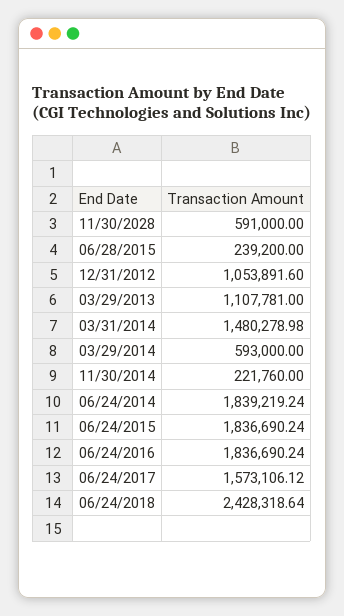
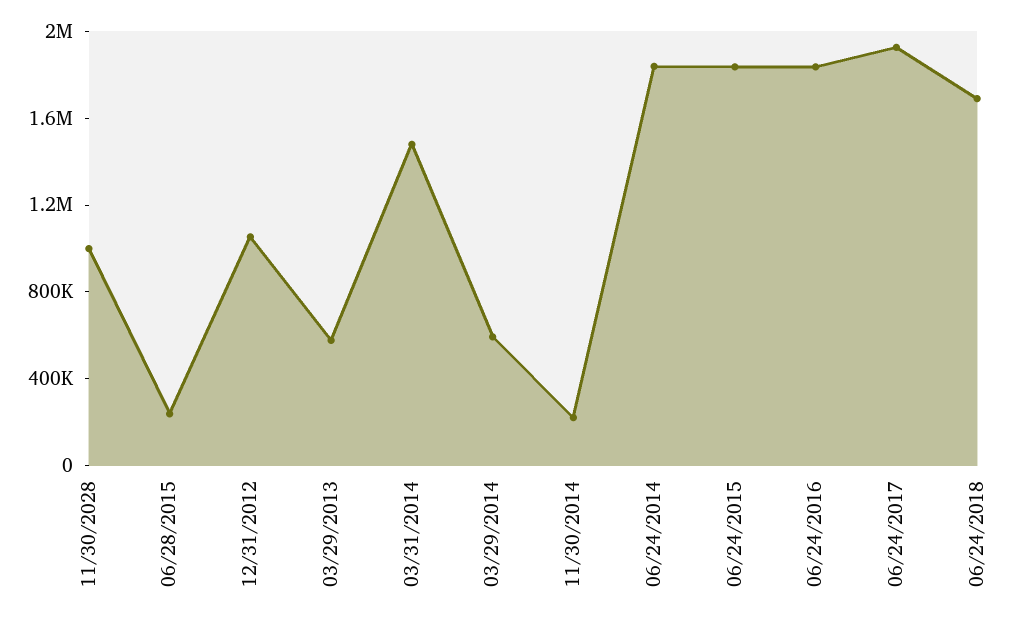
  {
-   "11/30/2028": 591000,
+   "11/30/2028": 1000000,
    "06/28/2015": 239200,
    "12/31/2012": 1053891.6,
-   "03/29/2013": 1107781,
+   "03/29/2013": 600000,
    "03/31/2014": 1480278.98,
    "03/29/2014": 593000,
    "11/30/2014": 221760,
    "06/24/2014": 1839219.24,
    "06/24/2015": 1836690.24,
    "06/24/2016": 1836690.24,
-   "06/24/2017": 1573106.12,
+   "06/24/2017": 1900000,
-   "06/24/2018": 2428318.64
+   "06/24/2018": 1700000
  }

